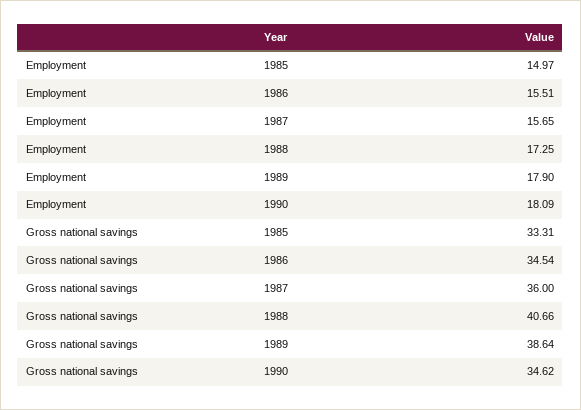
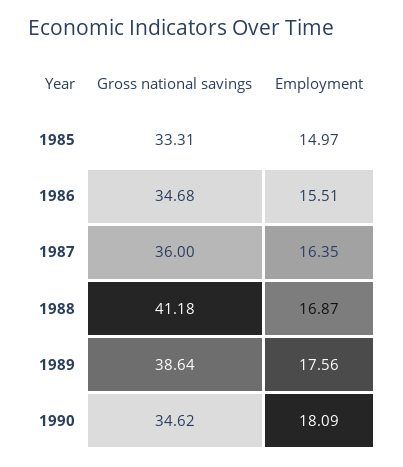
  {
    "Employment": {
      "1985": 14.97,
      "1986": 15.51,
-     "1987": 15.65,
+     "1987": 16.35,
-     "1988": 17.25,
+     "1988": 16.87,
-     "1989": 17.9,
+     "1989": 17.56,
      "1990": 18.09
    },
    "Gross national savings": {
      "1985": 33.31,
-     "1986": 34.54,
+     "1986": 34.68,
      "1987": 36,
-     "1988": 40.66,
+     "1988": 41.18,
      "1989": 38.64,
      "1990": 34.62
    }
  }

